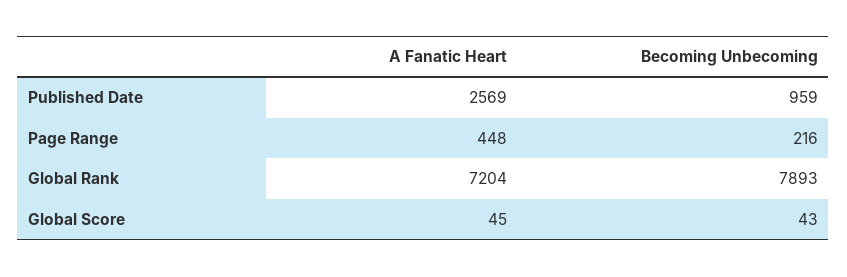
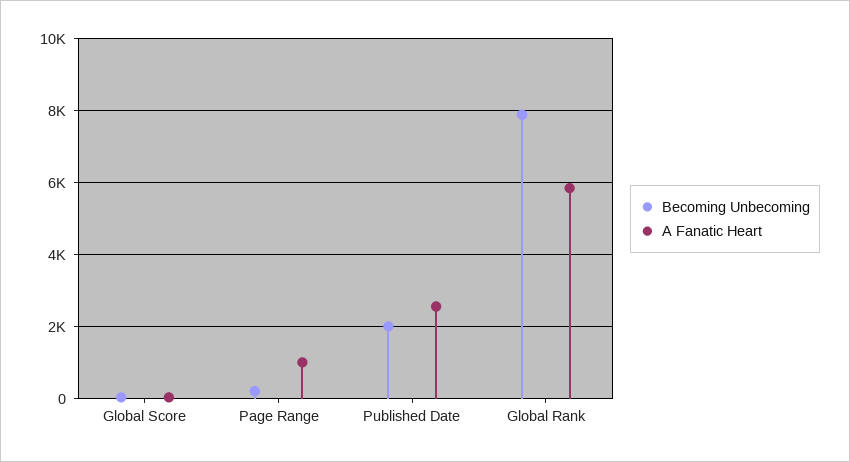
  {
    "A Fanatic Heart": {
      "Published Date": 2569,
-     "Page Range": 448,
+     "Page Range": 1000,
-     "Global Rank": 7204,
+     "Global Rank": 5800,
      "Global Score": 45
    },
    "Becoming Unbecoming": {
-     "Published Date": 959,
+     "Published Date": 2000,
      "Page Range": 216,
      "Global Rank": 7893,
      "Global Score": 43
    }
  }

